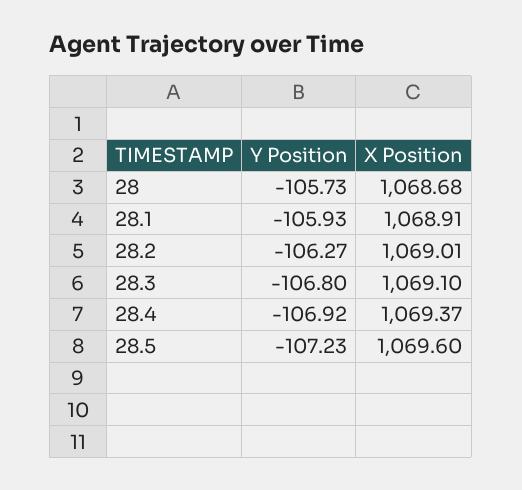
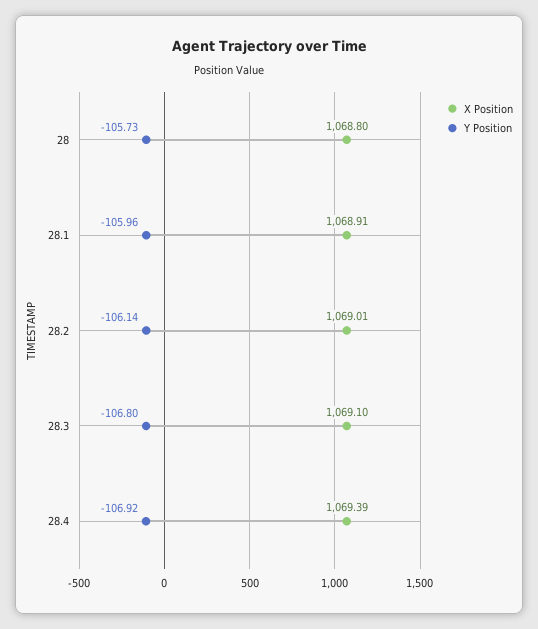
  {
    "Y Position": {
      "28": -105.73,
-     "28.1": -105.93,
+     "28.1": -105.96,
-     "28.2": -106.27,
+     "28.2": -106.14,
      "28.3": -106.8,
-     "28.4": -106.92,
+     "28.4": -106.92
-     "28.5": -107.23
    },
    "X Position": {
-     "28": 1068.68,
+     "28": 1068.8,
      "28.1": 1068.91,
      "28.2": 1069.01,
      "28.3": 1069.1,
-     "28.4": 1069.37,
+     "28.4": 1069.39
-     "28.5": 1069.6
    }
  }

